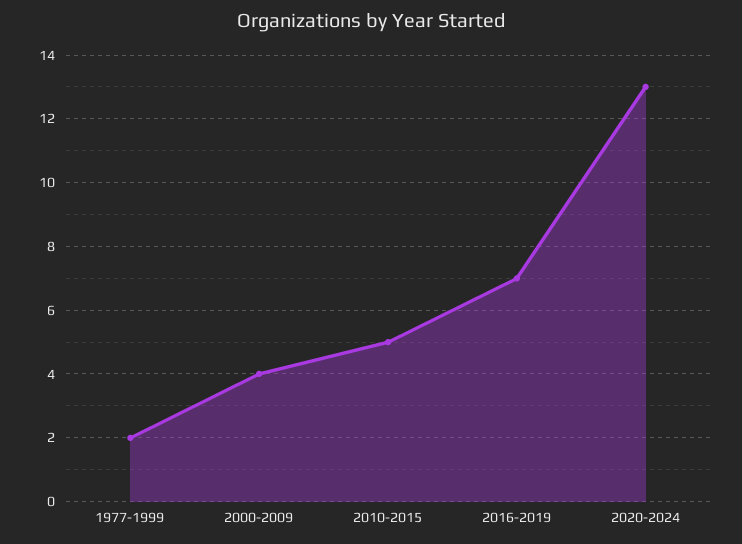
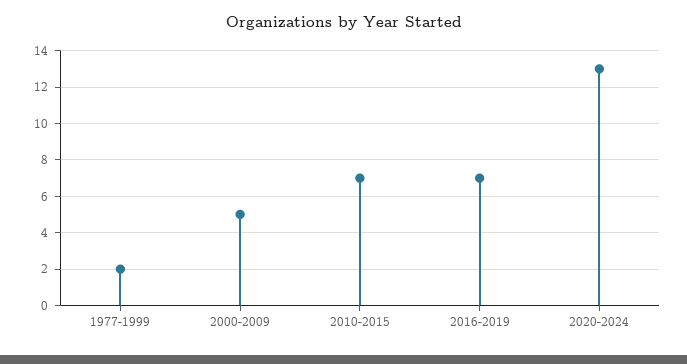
  {
    "1977-1999": 2,
-   "2000-2009": 4,
+   "2000-2009": 5,
-   "2010-2015": 5,
+   "2010-2015": 7,
    "2016-2019": 7,
    "2020-2024": 13
  }

